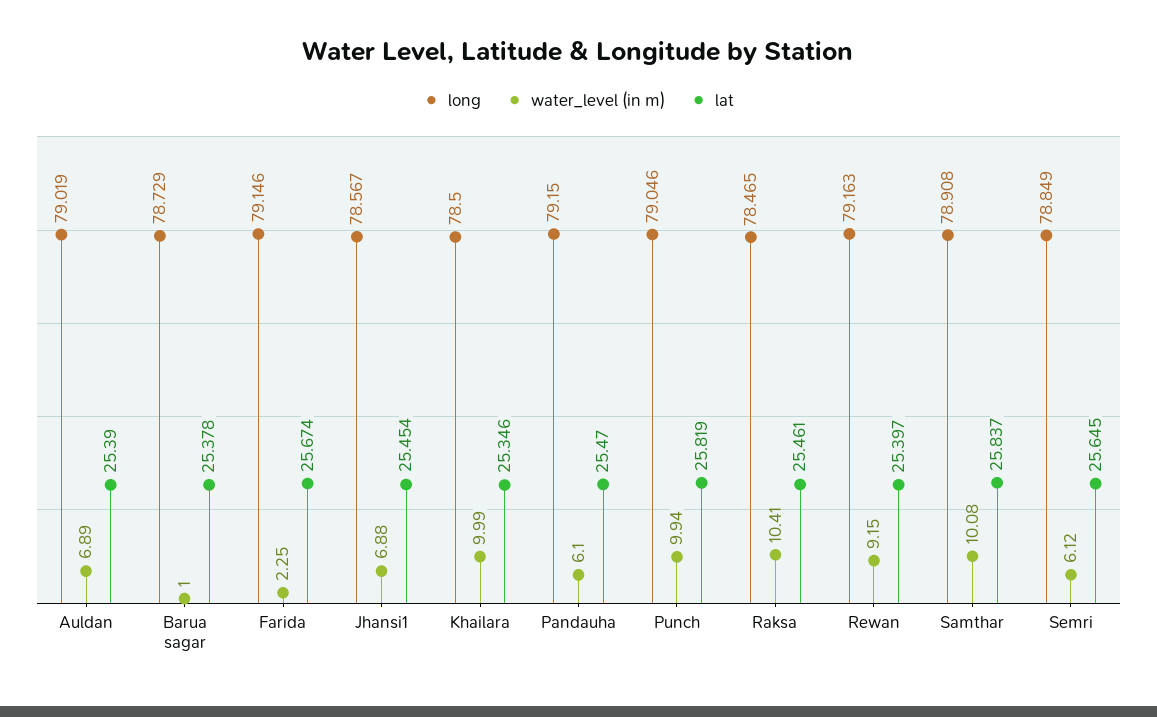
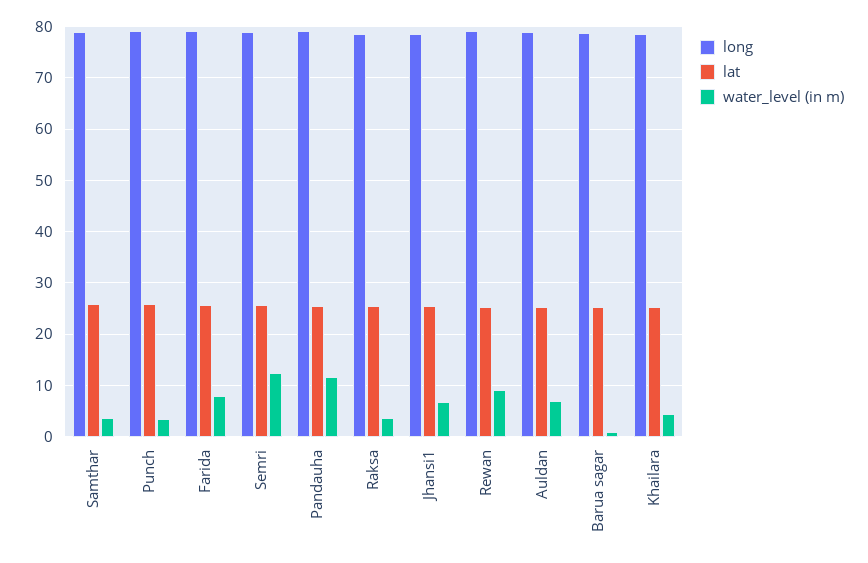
  {
    "long": {
      "Auldan": 79.019,
      "Barua sagar": 78.729,
      "Farida": 79.146,
      "Jhansi1": 78.567,
      "Khailara": 78.5,
      "Pandauha": 79.15,
      "Punch": 79.046,
      "Raksa": 78.465,
      "Rewan": 79.163,
      "Samthar": 78.908,
      "Semri": 78.849
    },
    "water_level (in m)": {
      "Auldan": 6.89,
      "Barua sagar": 1,
-     "Farida": 2.25,
+     "Farida": 8,
      "Jhansi1": 6.88,
-     "Khailara": 9.99,
+     "Khailara": 4,
-     "Pandauha": 6.1,
+     "Pandauha": 12,
-     "Punch": 9.94,
+     "Punch": 4,
-     "Raksa": 10.41,
+     "Raksa": 4,
      "Rewan": 9.15,
-     "Samthar": 10.08,
+     "Samthar": 4,
-     "Semri": 6.12
+     "Semri": 12
    },
    "lat": {
      "Auldan": 25.39,
      "Barua sagar": 25.378,
      "Farida": 25.674,
      "Jhansi1": 25.454,
      "Khailara": 25.346,
      "Pandauha": 25.47,
      "Punch": 25.819,
      "Raksa": 25.461,
      "Rewan": 25.397,
      "Samthar": 25.837,
      "Semri": 25.645
    }
  }

